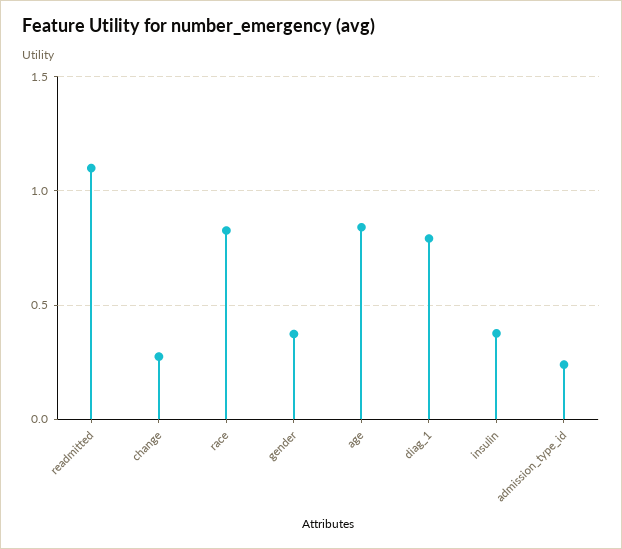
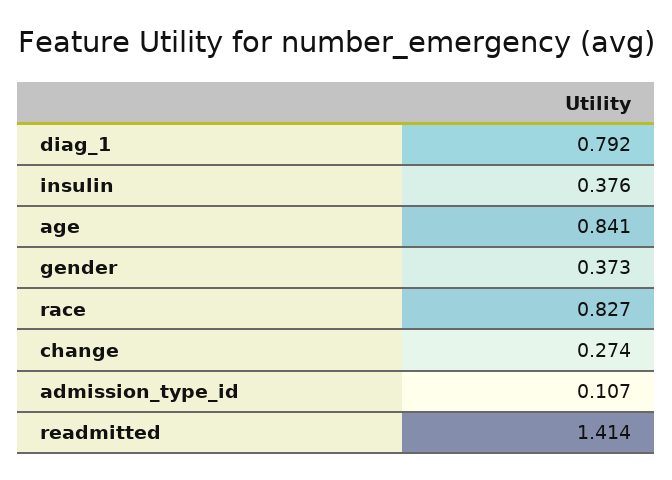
  {
-   "readmitted": 1.1,
+   "readmitted": 1.414,
    "change": 0.274,
    "race": 0.827,
    "gender": 0.373,
    "age": 0.841,
    "diag_1": 0.792,
    "insulin": 0.376,
-   "admission_type_id": 0.25
+   "admission_type_id": 0.107
  }

